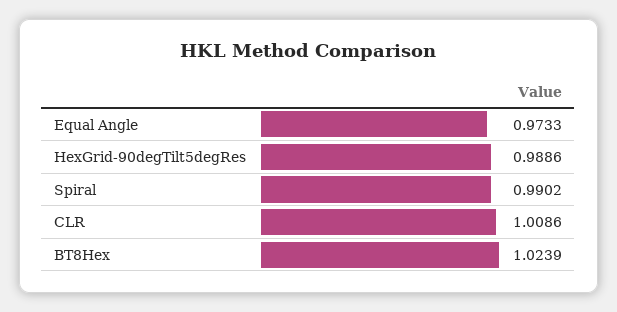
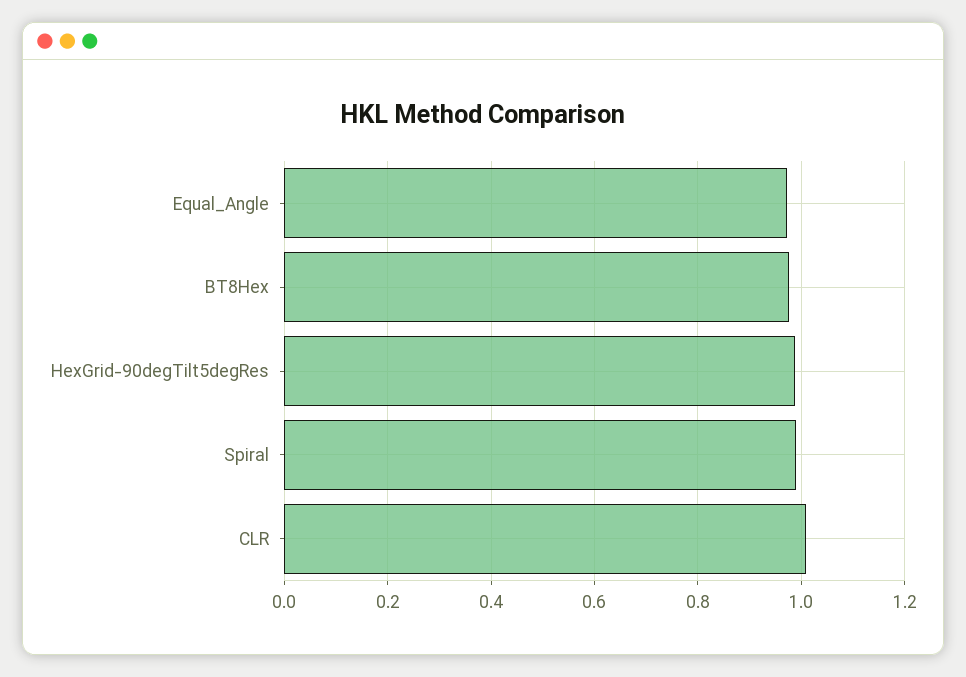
  {
    "Equal Angle": 0.9733,
    "HexGrid-90degTilt5degRes": 0.9886,
    "Spiral": 0.9902,
    "CLR": 1.0086,
-   "BT8Hex": 1.0239
+   "BT8Hex": 0.98
  }

